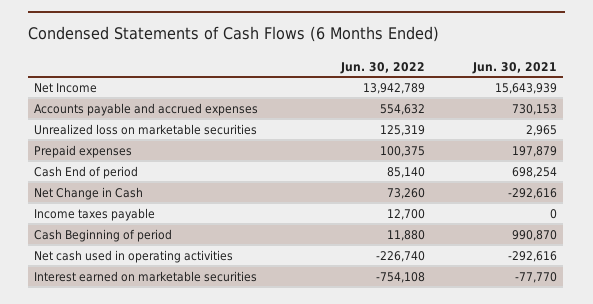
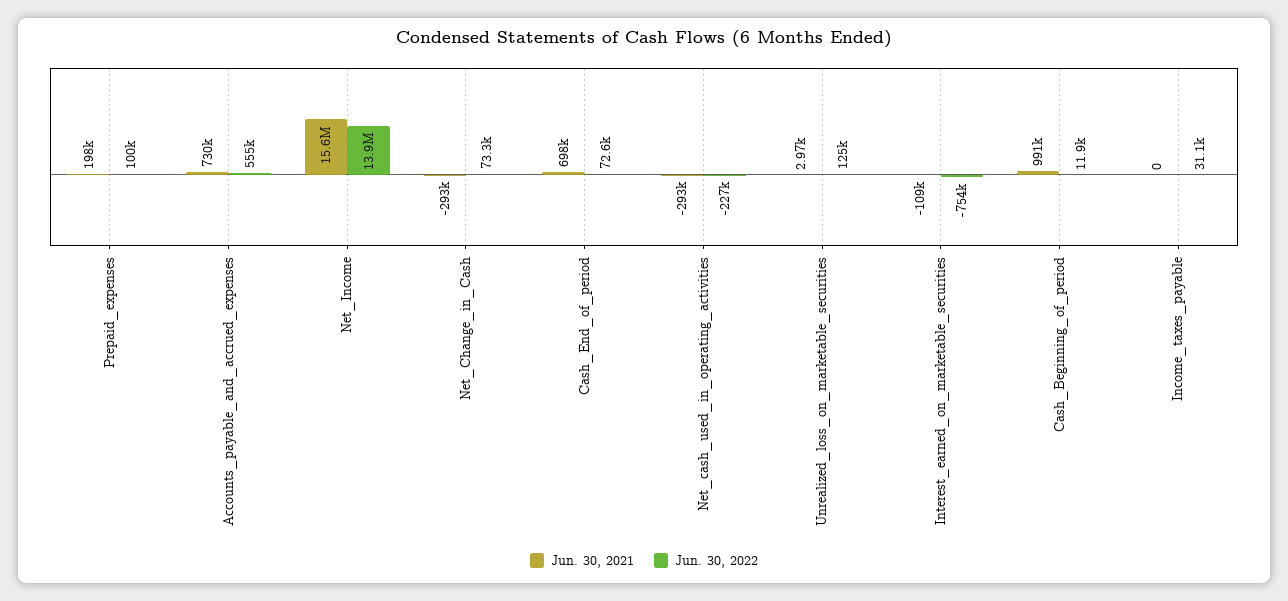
  {
    "Jun. 30, 2022": {
      "Net Income": 13942789,
      "Accounts payable and accrued expenses": 554632,
      "Unrealized loss on marketable securities": 125319,
      "Prepaid expenses": 100375,
-     "Cash End of period": 85140,
+     "Cash End of period": 72600,
      "Net Change in Cash": 73260,
-     "Income taxes payable": 12700,
+     "Income taxes payable": 31100,
      "Cash Beginning of period": 11880,
      "Net cash used in operating activities": -226740,
      "Interest earned on marketable securities": -754108
    },
    "Jun. 30, 2021": {
      "Net Income": 15643939,
      "Accounts payable and accrued expenses": 730153,
      "Unrealized loss on marketable securities": 2965,
      "Prepaid expenses": 197879,
      "Cash End of period": 698254,
      "Net Change in Cash": -292616,
      "Income taxes payable": 0,
      "Cash Beginning of period": 990870,
      "Net cash used in operating activities": -292616,
-     "Interest earned on marketable securities": -77770
+     "Interest earned on marketable securities": -109000
    }
  }

